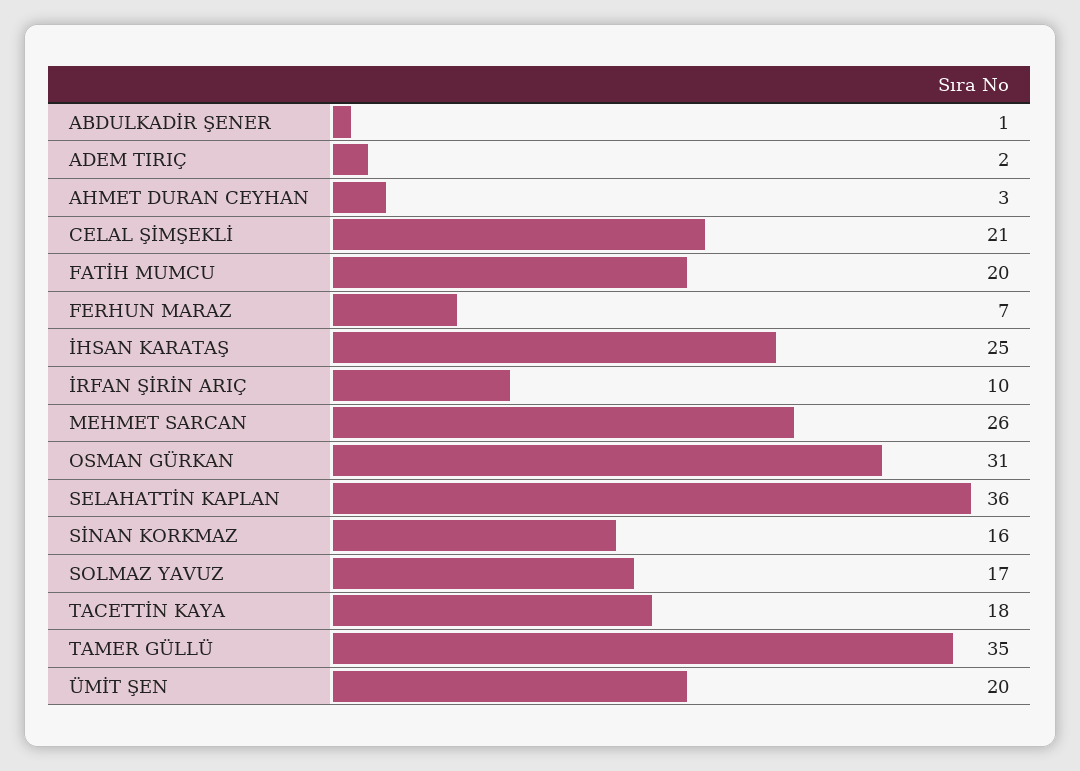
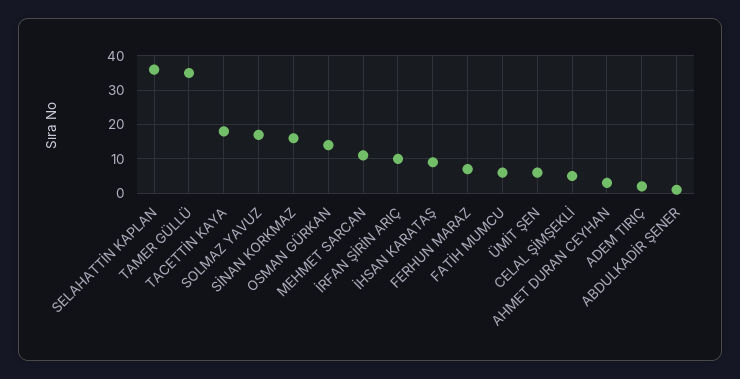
  {
    "ABDULKADİR ŞENER": 1,
    "ADEM TIRIÇ": 2,
    "AHMET DURAN CEYHAN": 3,
-   "CELAL ŞİMŞEKLİ": 21,
+   "CELAL ŞİMŞEKLİ": 5,
-   "FATİH MUMCU": 20,
+   "FATİH MUMCU": 5,
    "FERHUN MARAZ": 7,
-   "İHSAN KARATAŞ": 25,
+   "İHSAN KARATAŞ": 10,
    "İRFAN ŞİRİN ARIÇ": 10,
-   "MEHMET SARCAN": 26,
+   "MEHMET SARCAN": 10,
-   "OSMAN GÜRKAN": 31,
+   "OSMAN GÜRKAN": 15,
    "SELAHATTİN KAPLAN": 36,
    "SİNAN KORKMAZ": 16,
    "SOLMAZ YAVUZ": 17,
    "TACETTİN KAYA": 18,
    "TAMER GÜLLÜ": 35,
-   "ÜMİT ŞEN": 20
+   "ÜMİT ŞEN": 5
  }

